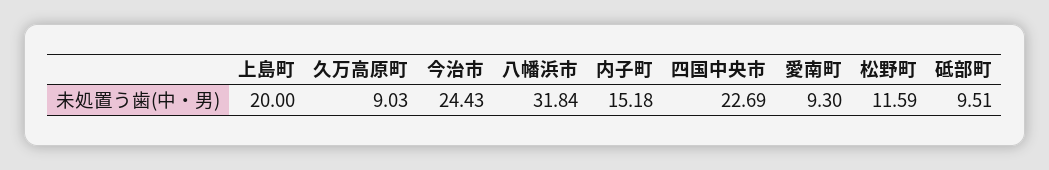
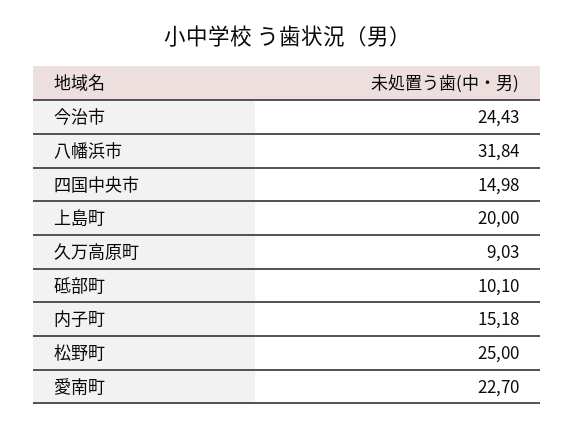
  {
    "上島町": 20,
    "久万高原町": 9.03,
    "今治市": 24.43,
    "八幡浜市": 31.84,
    "内子町": 15.18,
-   "四国中央市": 22.69,
+   "四国中央市": 14.98,
-   "愛南町": 9.3,
+   "愛南町": 22.7,
-   "松野町": 11.59,
+   "松野町": 25,
-   "砥部町": 9.51
+   "砥部町": 10.1
  }

